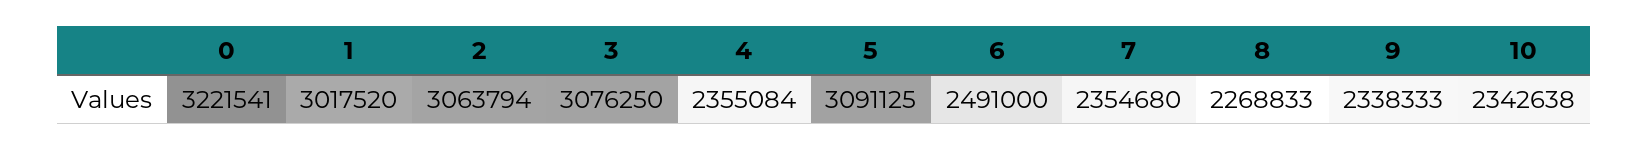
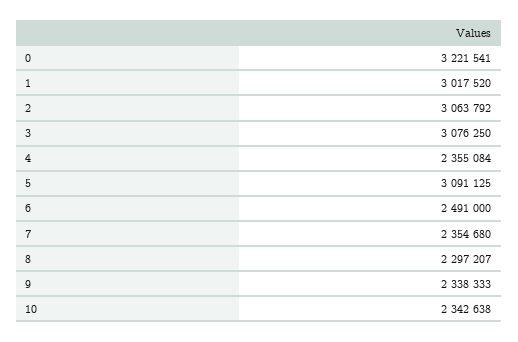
  {
    "0": 3221541,
    "1": 3017520,
-   "2": 3063794,
+   "2": 3063792,
    "3": 3076250,
    "4": 2355084,
    "5": 3091125,
    "6": 2491000,
    "7": 2354680,
-   "8": 2268833,
+   "8": 2297207,
    "9": 2338333,
    "10": 2342638
  }

